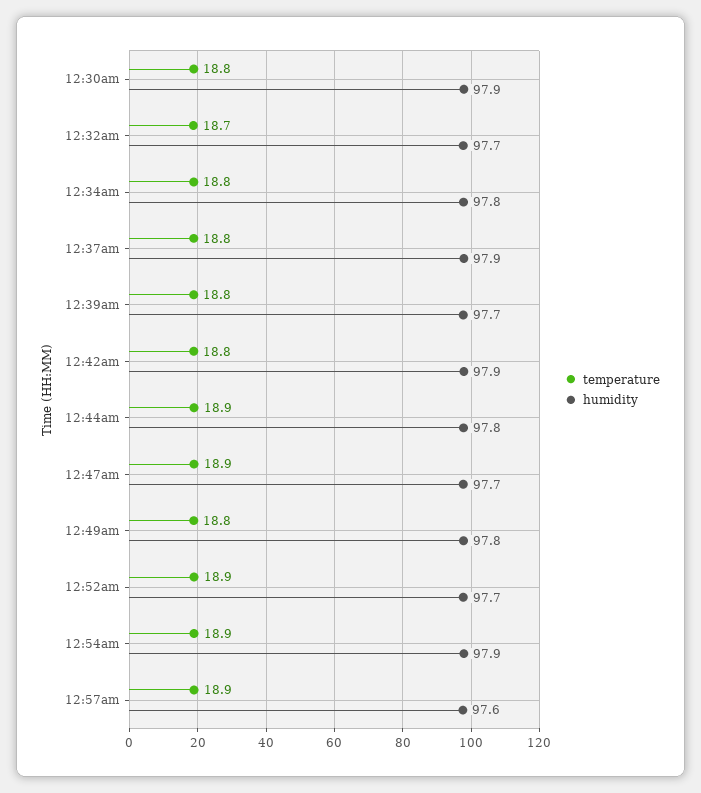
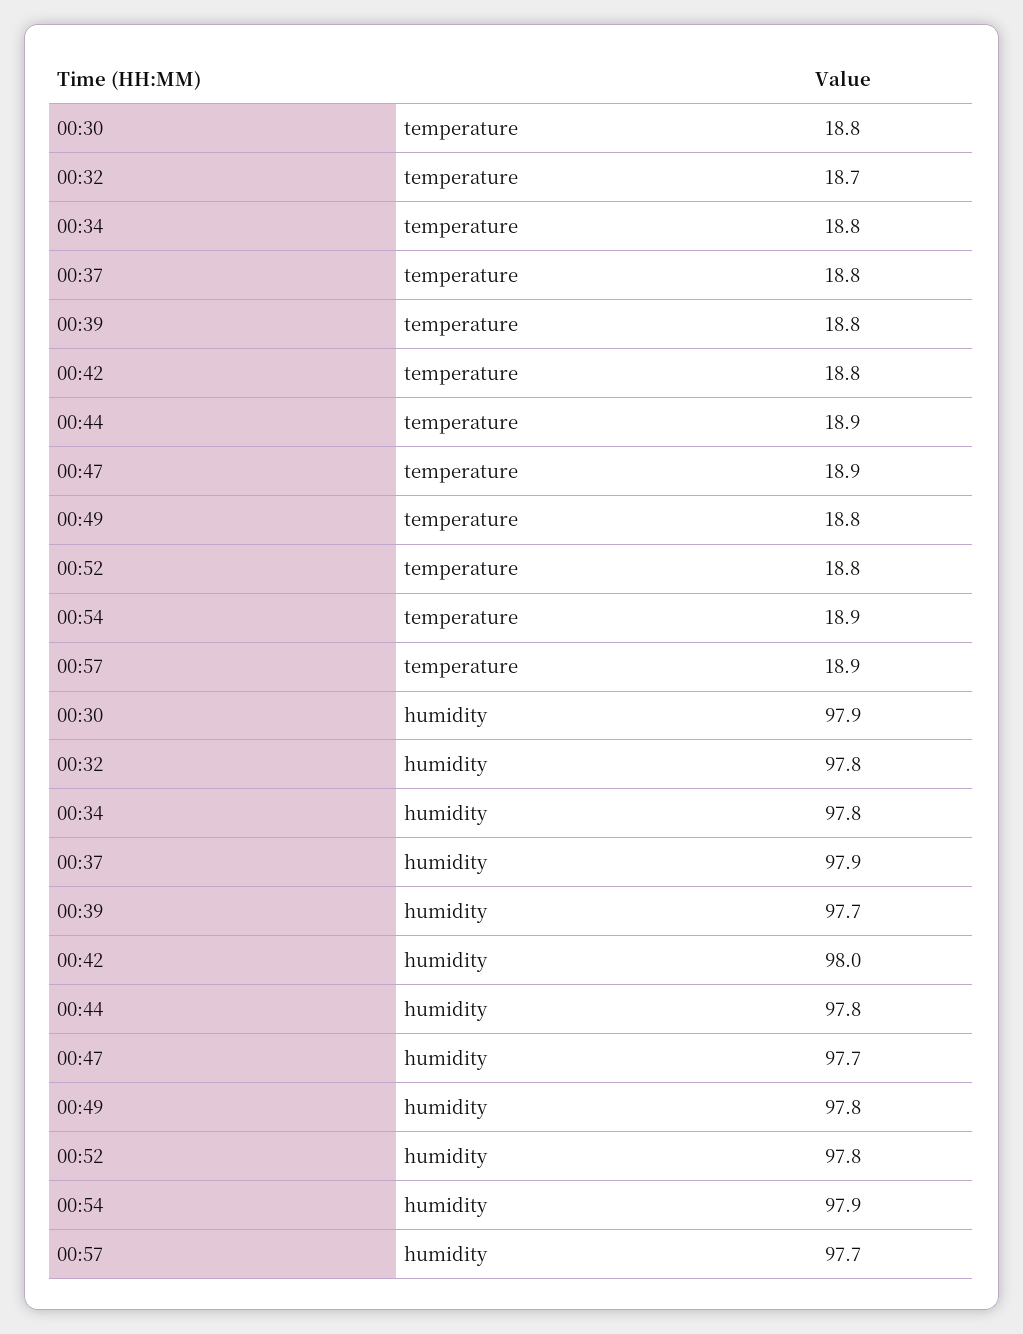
  {
    "temperature": {
      "12:30am": 18.8,
      "12:32am": 18.7,
      "12:34am": 18.8,
      "12:37am": 18.8,
      "12:39am": 18.8,
      "12:42am": 18.8,
      "12:44am": 18.9,
      "12:47am": 18.9,
      "12:49am": 18.8,
-     "12:52am": 18.9,
+     "12:52am": 18.8,
      "12:54am": 18.9,
      "12:57am": 18.9
    },
    "humidity": {
      "12:30am": 97.9,
-     "12:32am": 97.7,
+     "12:32am": 97.8,
      "12:34am": 97.8,
      "12:37am": 97.9,
      "12:39am": 97.7,
-     "12:42am": 97.9,
+     "12:42am": 98,
      "12:44am": 97.8,
      "12:47am": 97.7,
      "12:49am": 97.8,
-     "12:52am": 97.7,
+     "12:52am": 97.8,
      "12:54am": 97.9,
-     "12:57am": 97.6
+     "12:57am": 97.7
    }
  }

